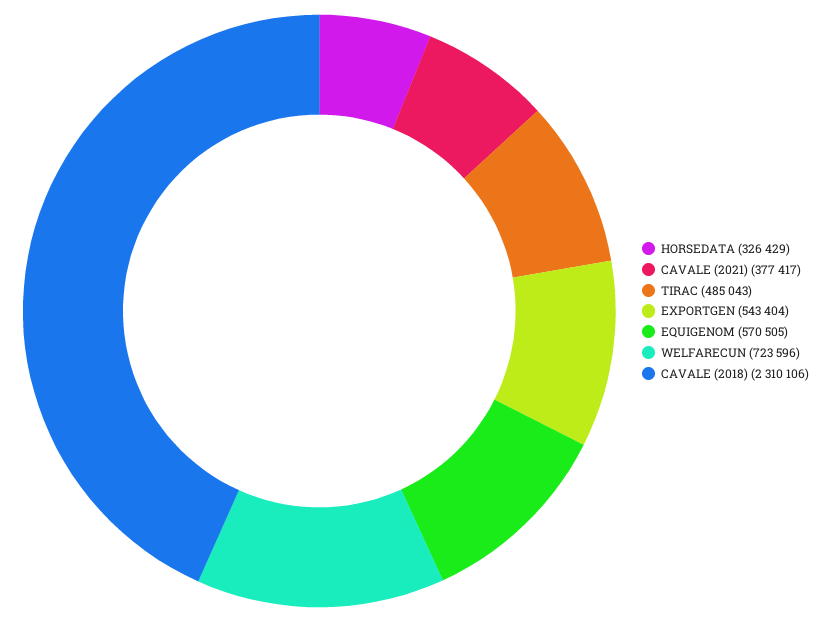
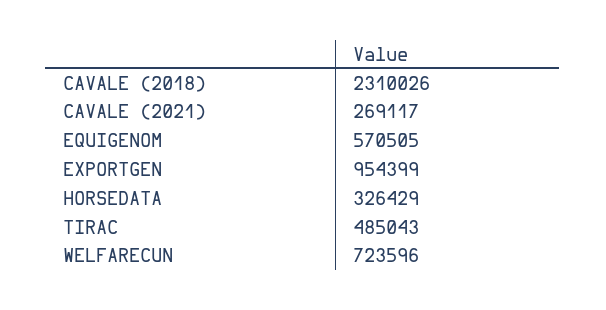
  {
    "HORSEDATA": 326429,
-   "CAVALE (2021)": 377417,
+   "CAVALE (2021)": 269117,
    "TIRAC": 485043,
-   "EXPORTGEN": 543404,
+   "EXPORTGEN": 954399,
    "EQUIGENOM": 570505,
    "WELFARECUN": 723596,
-   "CAVALE (2018)": 2310106
+   "CAVALE (2018)": 2310026
  }

